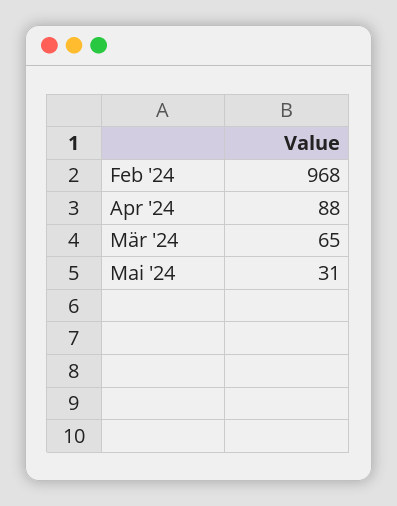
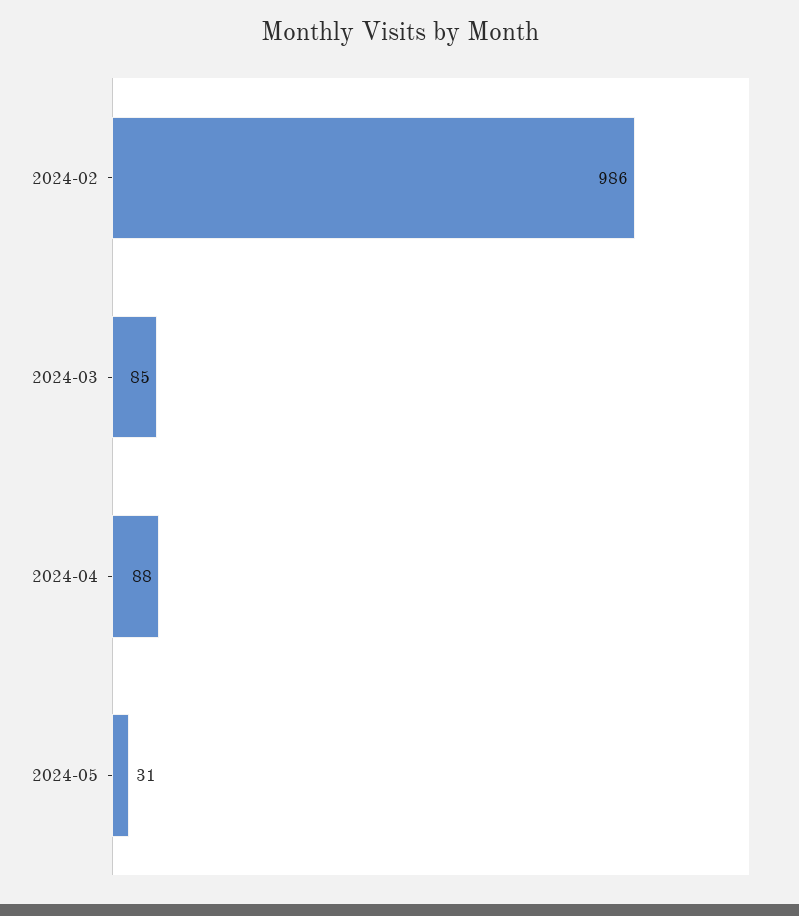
  {
-   "Feb '24": 968,
+   "Feb '24": 986,
    "Apr '24": 88,
-   "Mär '24": 65,
+   "Mär '24": 85,
    "Mai '24": 31
  }

